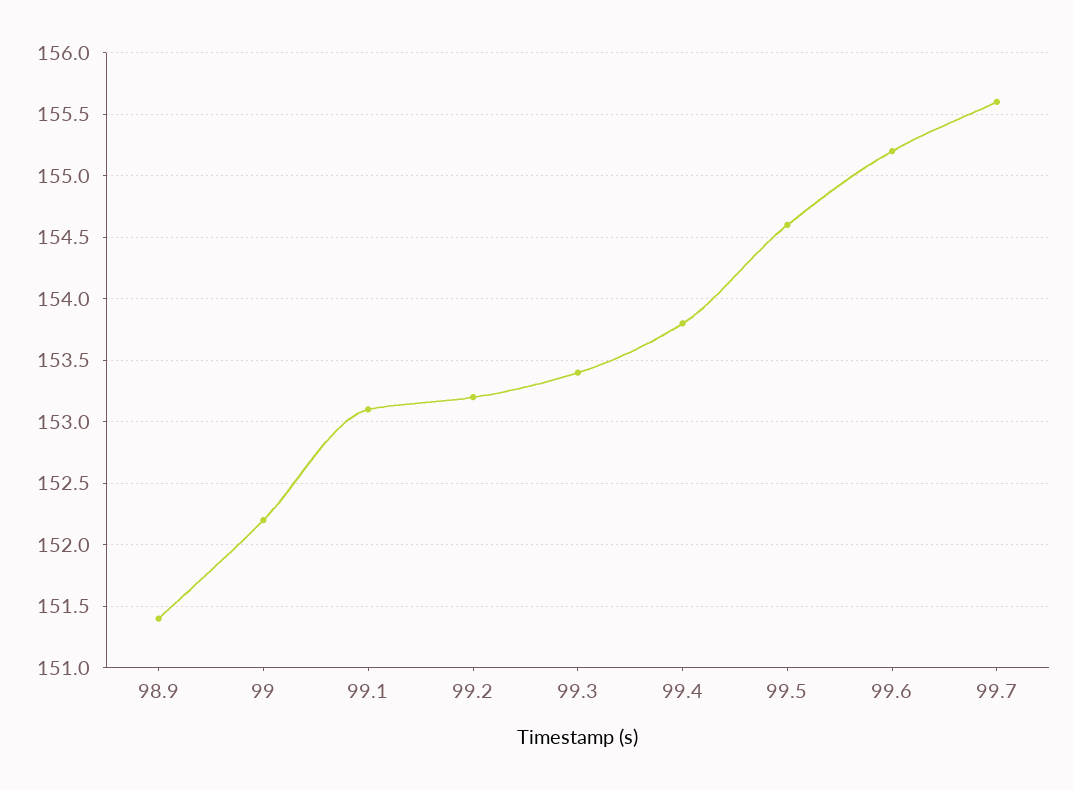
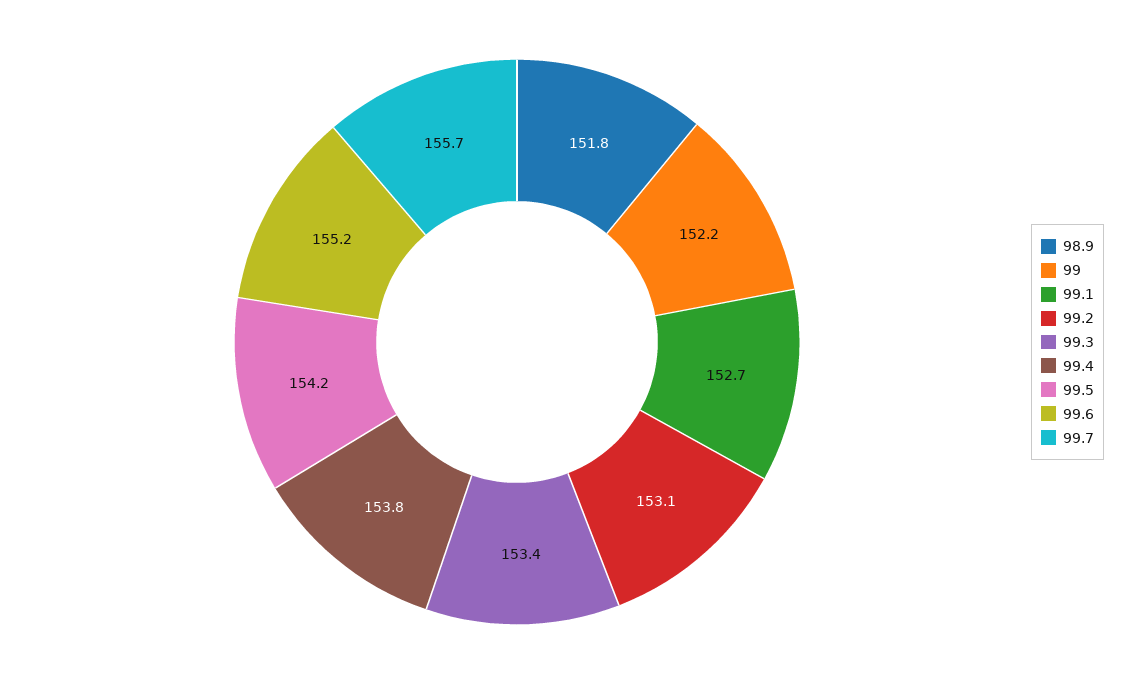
  {
-   "98.9": 151.4,
+   "98.9": 151.8,
    "99": 152.2,
-   "99.1": 153.1,
+   "99.1": 152.7,
-   "99.2": 153.2,
+   "99.2": 153.1,
    "99.3": 153.4,
    "99.4": 153.8,
-   "99.5": 154.6,
+   "99.5": 154.2,
    "99.6": 155.2,
-   "99.7": 155.6
+   "99.7": 155.7
  }

